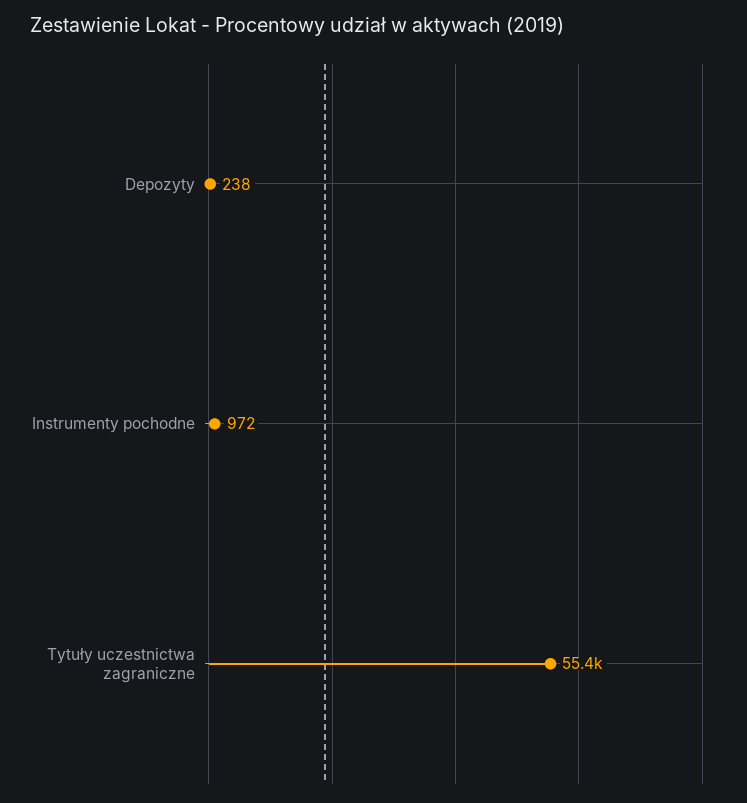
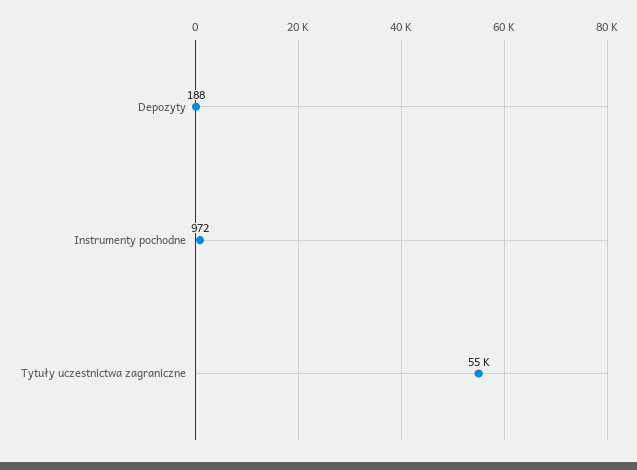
  {
-   "Depozyty": 238,
+   "Depozyty": 188,
    "Instrumenty pochodne": 972,
    "Tytuły uczestnictwa zagraniczne": 55400
  }

